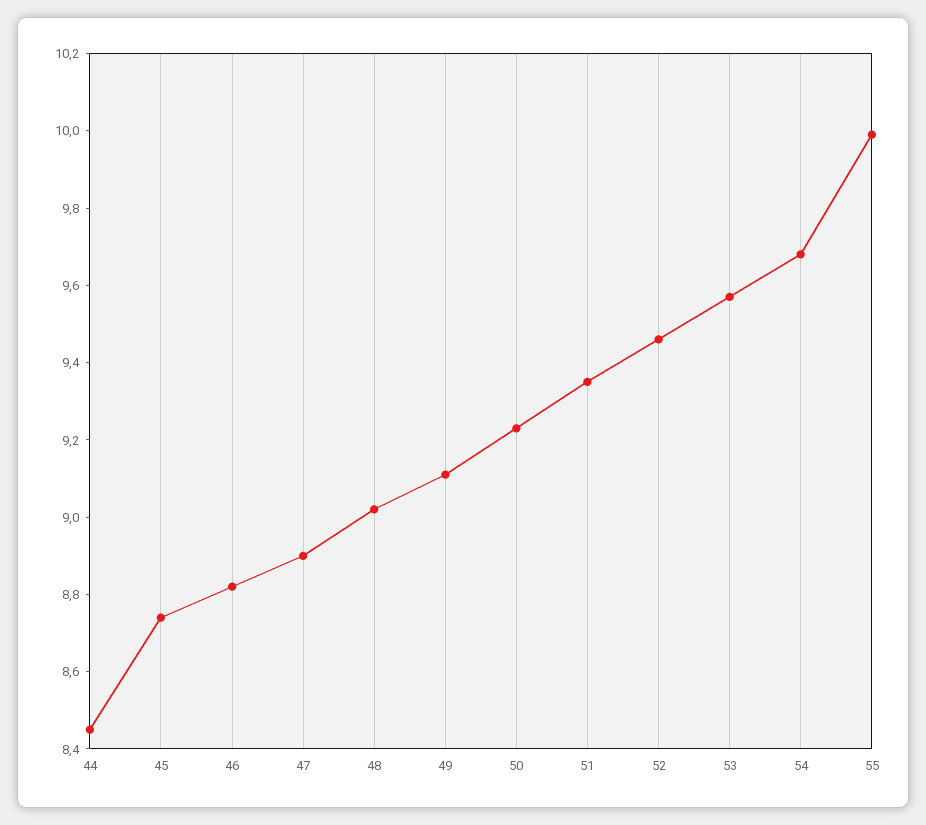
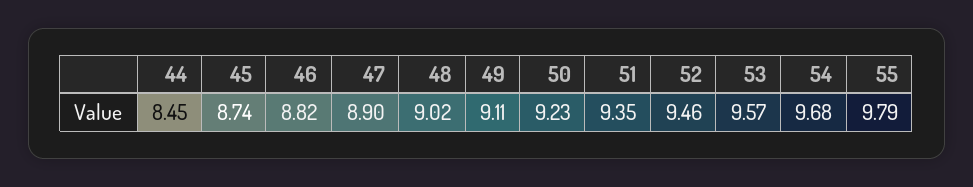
  {
    "44": 8.45,
    "45": 8.74,
    "46": 8.82,
    "47": 8.9,
    "48": 9.02,
    "49": 9.11,
    "50": 9.23,
    "51": 9.35,
    "52": 9.46,
    "53": 9.57,
    "54": 9.68,
-   "55": 10
+   "55": 9.79
  }

